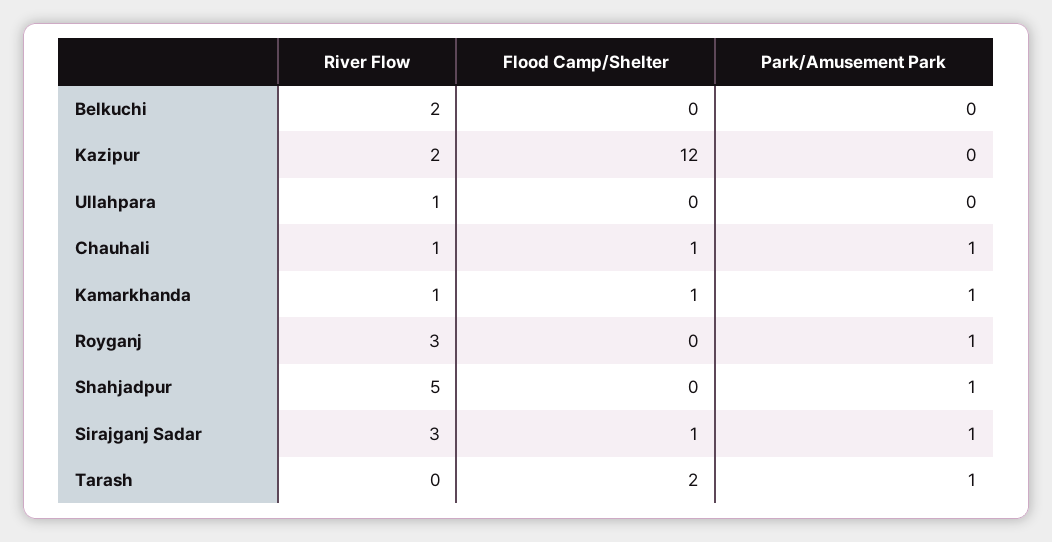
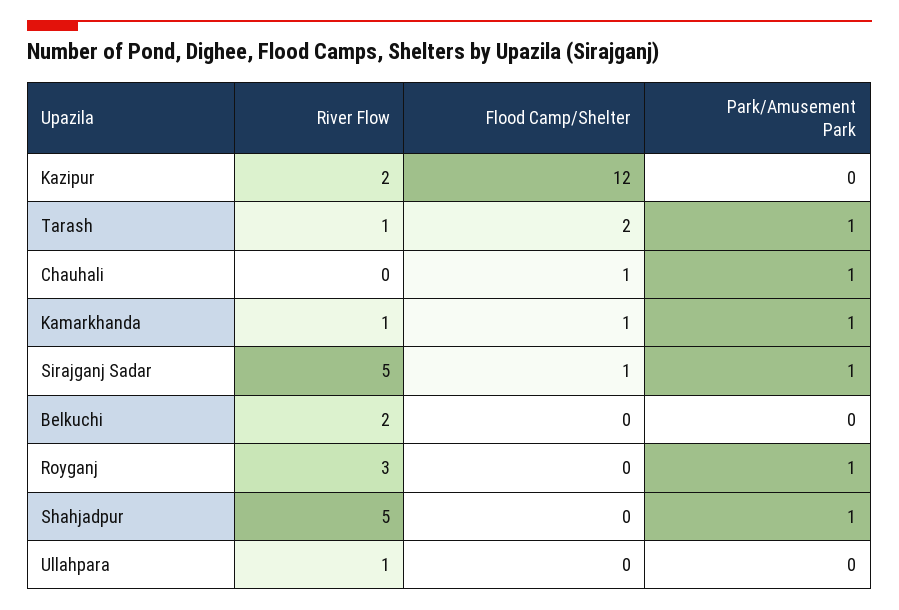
  {
    "River Flow": {
      "Belkuchi": 2,
      "Kazipur": 2,
      "Ullahpara": 1,
-     "Chauhali": 1,
+     "Chauhali": 0,
      "Kamarkhanda": 1,
      "Royganj": 3,
      "Shahjadpur": 5,
-     "Sirajganj Sadar": 3,
+     "Sirajganj Sadar": 5,
-     "Tarash": 0
+     "Tarash": 1
    },
    "Flood Camp/Shelter": {
      "Belkuchi": 0,
      "Kazipur": 12,
      "Ullahpara": 0,
      "Chauhali": 1,
      "Kamarkhanda": 1,
      "Royganj": 0,
      "Shahjadpur": 0,
      "Sirajganj Sadar": 1,
      "Tarash": 2
    },
    "Park/Amusement Park": {
      "Belkuchi": 0,
      "Kazipur": 0,
      "Ullahpara": 0,
      "Chauhali": 1,
      "Kamarkhanda": 1,
      "Royganj": 1,
      "Shahjadpur": 1,
      "Sirajganj Sadar": 1,
      "Tarash": 1
    }
  }

